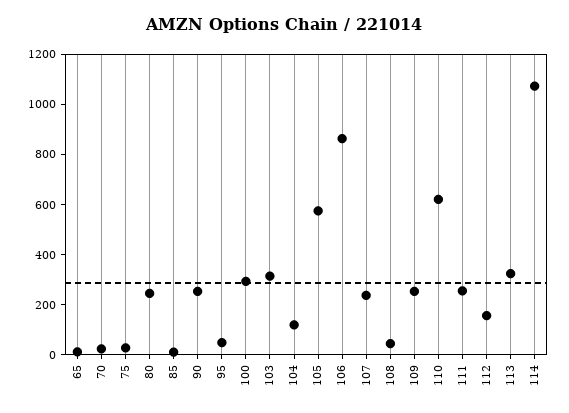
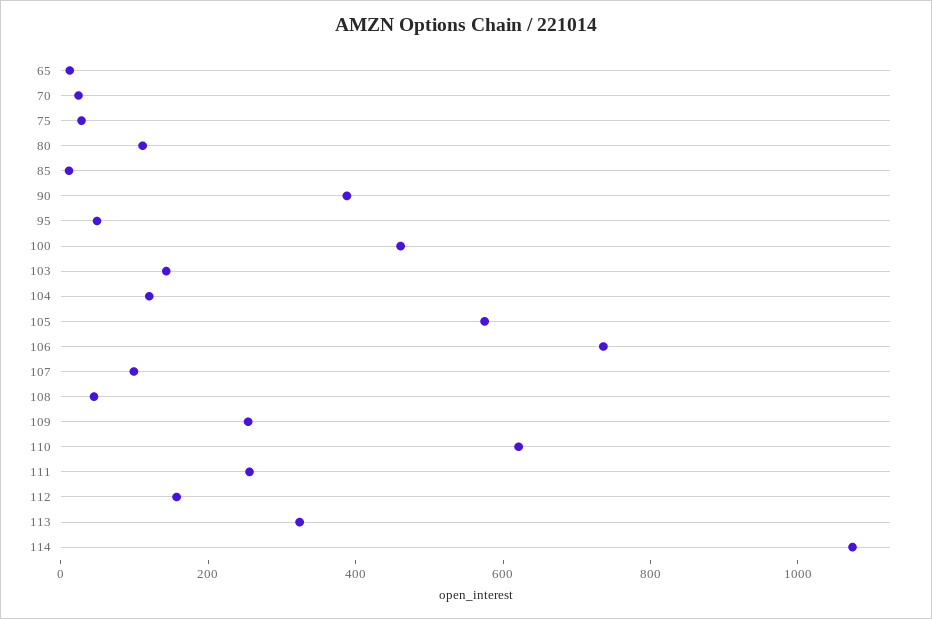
  {
    "65": 0,
    "70": 0,
    "75": 50,
-   "80": 250,
+   "80": 100,
    "85": 0,
-   "90": 250,
+   "90": 400,
    "95": 50,
-   "100": 300,
+   "100": 450,
-   "103": 300,
+   "103": 150,
    "104": 100,
    "105": 600,
-   "106": 850,
+   "106": 750,
-   "107": 250,
+   "107": 100,
    "108": 50,
    "109": 250,
    "110": 600,
    "111": 250,
    "112": 150,
    "113": 300,
    "114": 1050
  }

